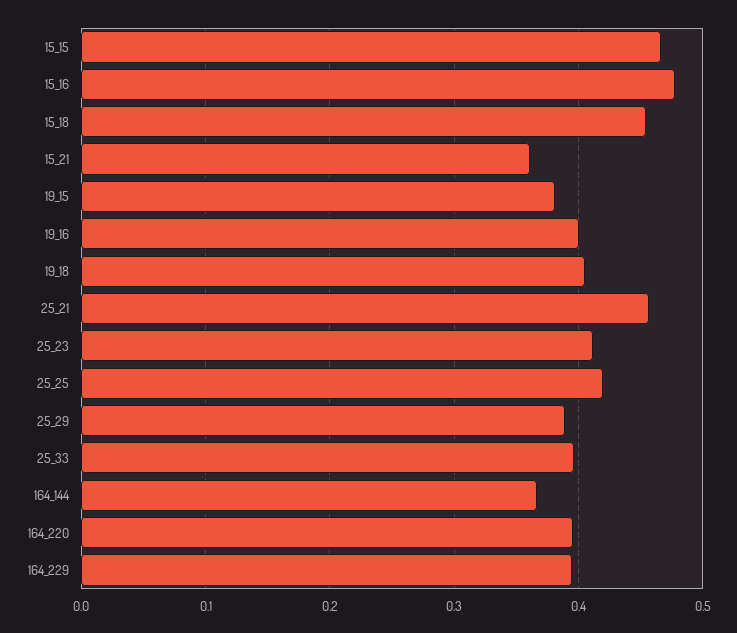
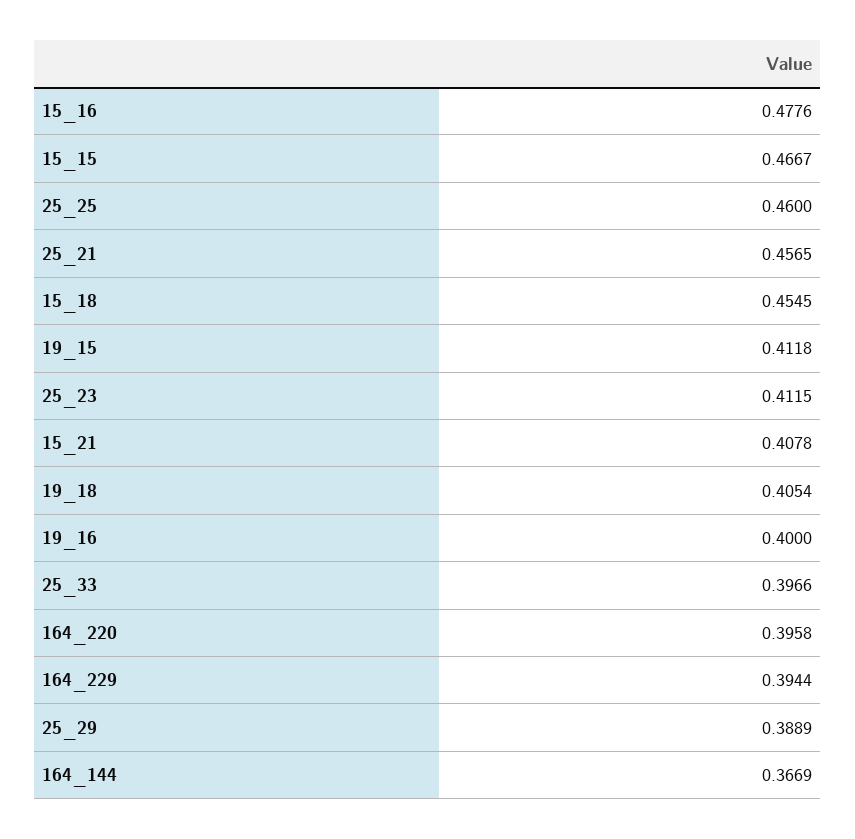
  {
    "15_15": 0.4667,
    "15_16": 0.4776,
    "15_18": 0.4545,
-   "15_21": 0.36,
+   "15_21": 0.4078,
-   "19_15": 0.38,
+   "19_15": 0.4118,
    "19_16": 0.4,
    "19_18": 0.4054,
    "25_21": 0.4565,
    "25_23": 0.4115,
-   "25_25": 0.42,
+   "25_25": 0.46,
    "25_29": 0.3889,
    "25_33": 0.3966,
    "164_144": 0.3669,
    "164_220": 0.3958,
    "164_229": 0.3944
  }

